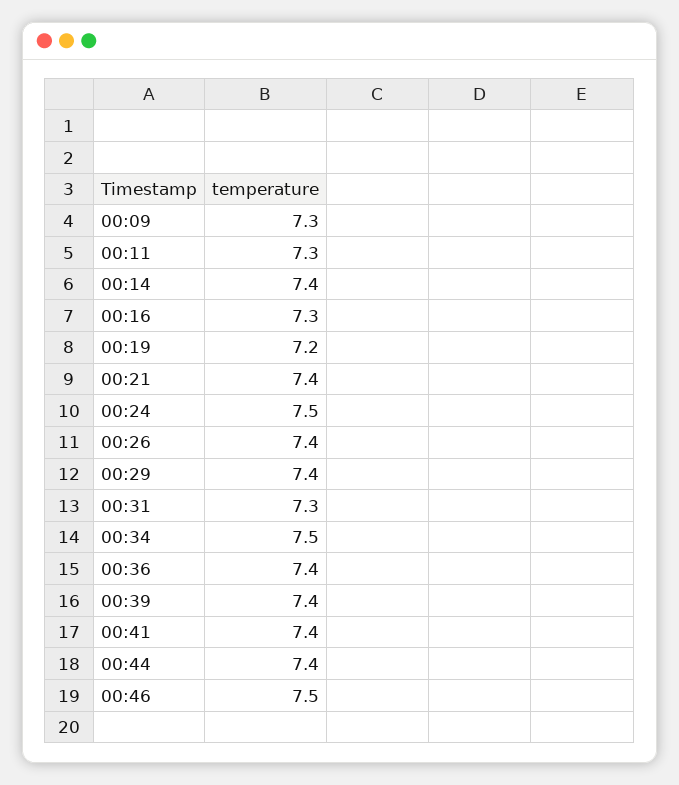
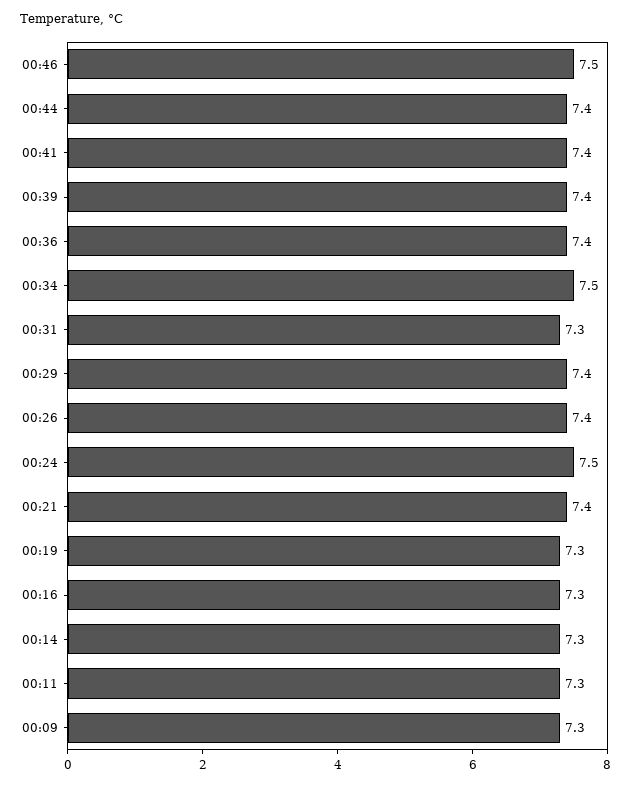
  {
    "00:09": 7.3,
    "00:11": 7.3,
-   "00:14": 7.4,
+   "00:14": 7.3,
    "00:16": 7.3,
-   "00:19": 7.2,
+   "00:19": 7.3,
    "00:21": 7.4,
    "00:24": 7.5,
    "00:26": 7.4,
    "00:29": 7.4,
    "00:31": 7.3,
    "00:34": 7.5,
    "00:36": 7.4,
    "00:39": 7.4,
    "00:41": 7.4,
    "00:44": 7.4,
    "00:46": 7.5
  }

